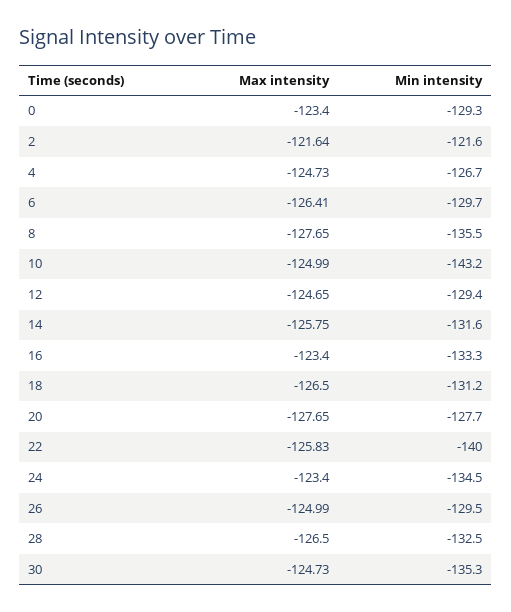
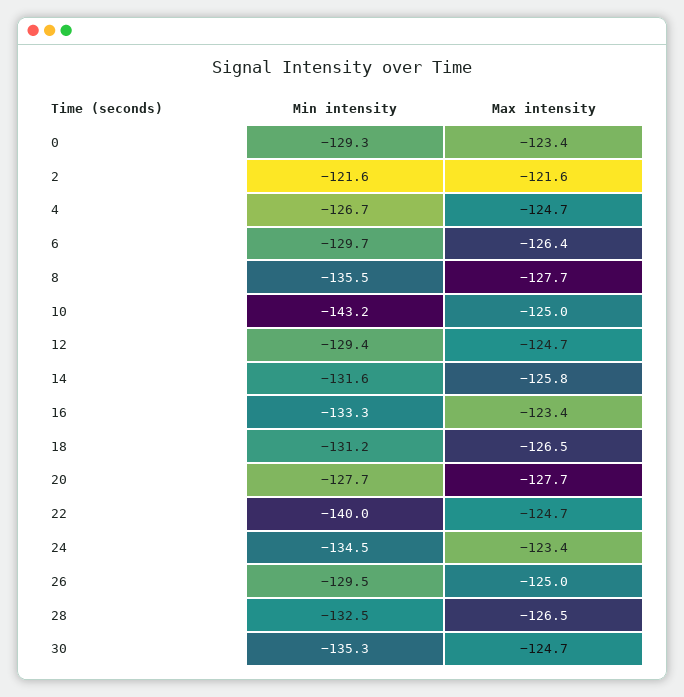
  {
    "Max intensity": {
      "0": -123.4,
      "2": -121.64,
      "4": -124.73,
      "6": -126.41,
      "8": -127.65,
      "10": -124.99,
      "12": -124.65,
      "14": -125.75,
      "16": -123.4,
      "18": -126.5,
      "20": -127.65,
-     "22": -125.83,
+     "22": -124.7,
      "24": -123.4,
      "26": -124.99,
      "28": -126.5,
      "30": -124.73
    },
    "Min intensity": {
      "0": -129.3,
      "2": -121.6,
      "4": -126.7,
      "6": -129.7,
      "8": -135.5,
      "10": -143.2,
      "12": -129.4,
      "14": -131.6,
      "16": -133.3,
      "18": -131.2,
      "20": -127.7,
      "22": -140,
      "24": -134.5,
      "26": -129.5,
      "28": -132.5,
      "30": -135.3
    }
  }

